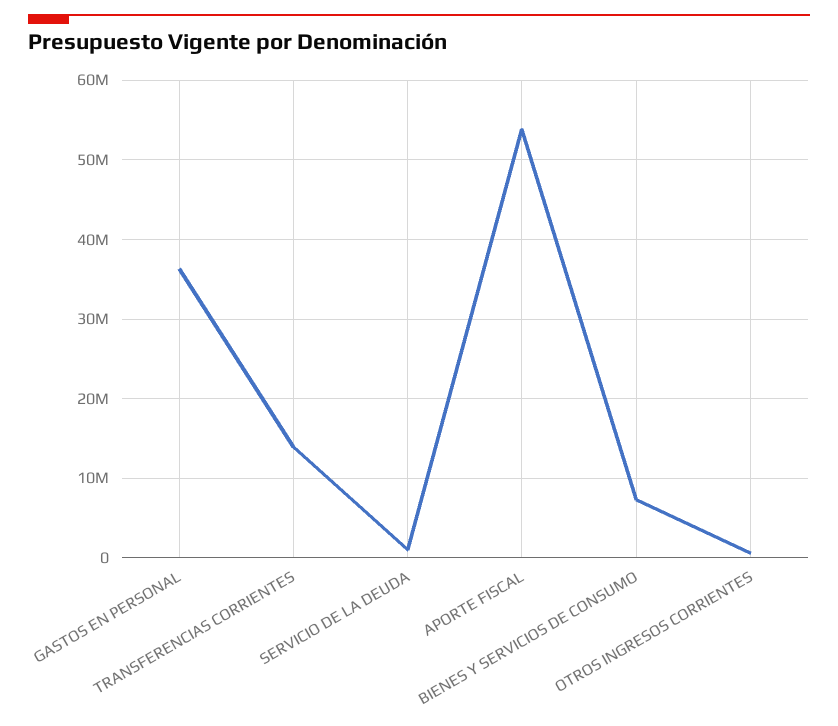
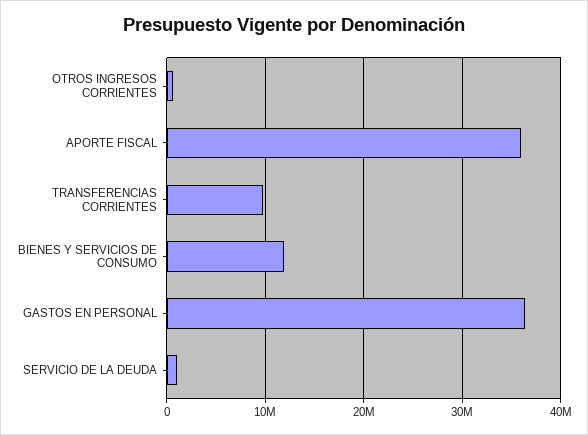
  {
    "GASTOS EN PERSONAL": 36000000,
-   "TRANSFERENCIAS CORRIENTES": 14000000,
+   "TRANSFERENCIAS CORRIENTES": 10000000,
    "SERVICIO DE LA DEUDA": 1000000,
-   "APORTE FISCAL": 54000000,
+   "APORTE FISCAL": 36000000,
-   "BIENES Y SERVICIOS DE CONSUMO": 7000000,
+   "BIENES Y SERVICIOS DE CONSUMO": 12000000,
    "OTROS INGRESOS CORRIENTES": 1000000
  }

